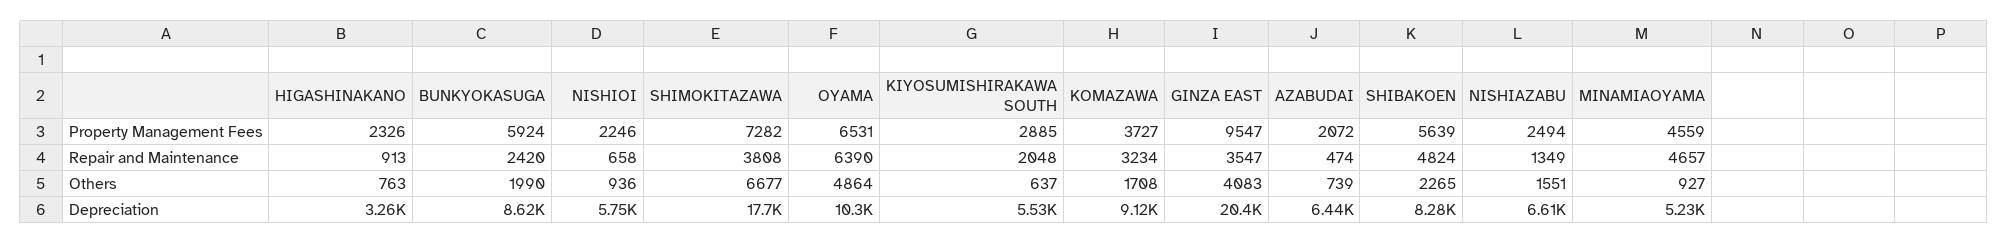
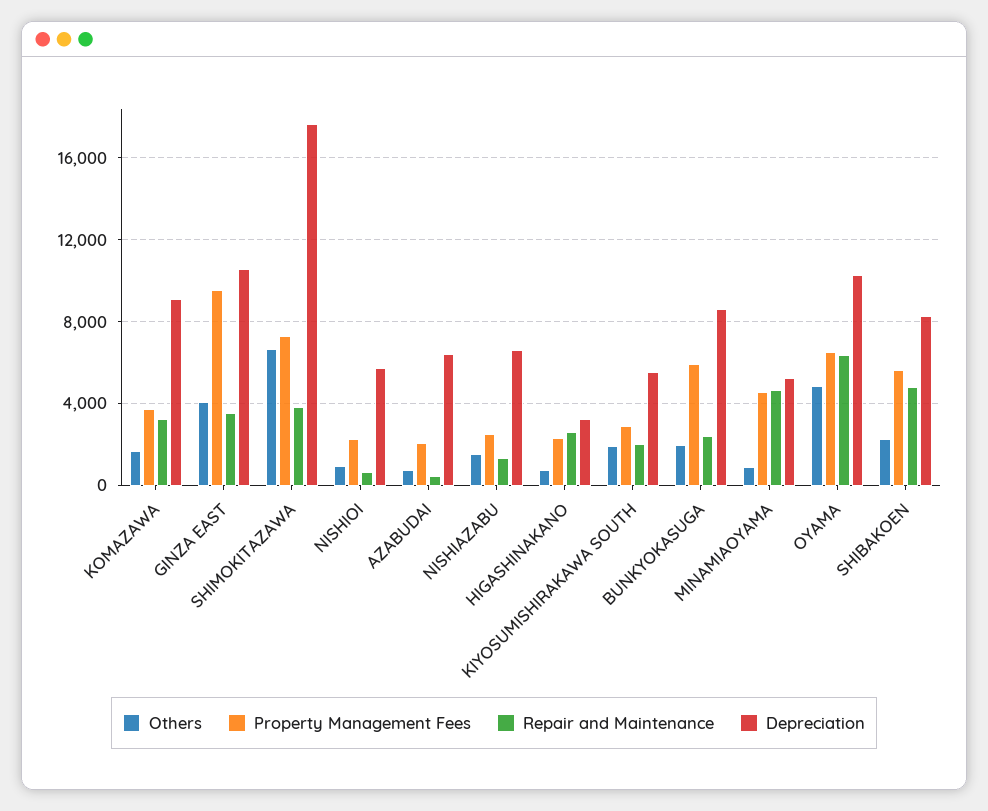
  {
    "Property Management Fees": {
      "HIGASHINAKANO": 2326,
      "BUNKYOKASUGA": 5924,
      "NISHIOI": 2246,
      "SHIMOKITAZAWA": 7282,
      "OYAMA": 6531,
      "KIYOSUMISHIRAKAWA SOUTH": 2885,
      "KOMAZAWA": 3727,
      "GINZA EAST": 9547,
      "AZABUDAI": 2072,
      "SHIBAKOEN": 5639,
      "NISHIAZABU": 2494,
      "MINAMIAOYAMA": 4559
    },
    "Repair and Maintenance": {
-     "HIGASHINAKANO": 913,
+     "HIGASHINAKANO": 2500,
      "BUNKYOKASUGA": 2420,
      "NISHIOI": 658,
      "SHIMOKITAZAWA": 3808,
      "OYAMA": 6390,
      "KIYOSUMISHIRAKAWA SOUTH": 2048,
      "KOMAZAWA": 3234,
      "GINZA EAST": 3547,
      "AZABUDAI": 474,
      "SHIBAKOEN": 4824,
      "NISHIAZABU": 1349,
      "MINAMIAOYAMA": 4657
    },
    "Others": {
      "HIGASHINAKANO": 763,
      "BUNKYOKASUGA": 1990,
      "NISHIOI": 936,
      "SHIMOKITAZAWA": 6677,
      "OYAMA": 4864,
-     "KIYOSUMISHIRAKAWA SOUTH": 637,
+     "KIYOSUMISHIRAKAWA SOUTH": 2000,
      "KOMAZAWA": 1708,
      "GINZA EAST": 4083,
      "AZABUDAI": 739,
      "SHIBAKOEN": 2265,
      "NISHIAZABU": 1551,
      "MINAMIAOYAMA": 927
    },
    "Depreciation": {
      "HIGASHINAKANO": 3260,
      "BUNKYOKASUGA": 8620,
      "NISHIOI": 5750,
      "SHIMOKITAZAWA": 17700,
      "OYAMA": 10300,
      "KIYOSUMISHIRAKAWA SOUTH": 5530,
      "KOMAZAWA": 9120,
-     "GINZA EAST": 20400,
+     "GINZA EAST": 10500,
      "AZABUDAI": 6440,
      "SHIBAKOEN": 8280,
      "NISHIAZABU": 6610,
      "MINAMIAOYAMA": 5230
    }
  }

